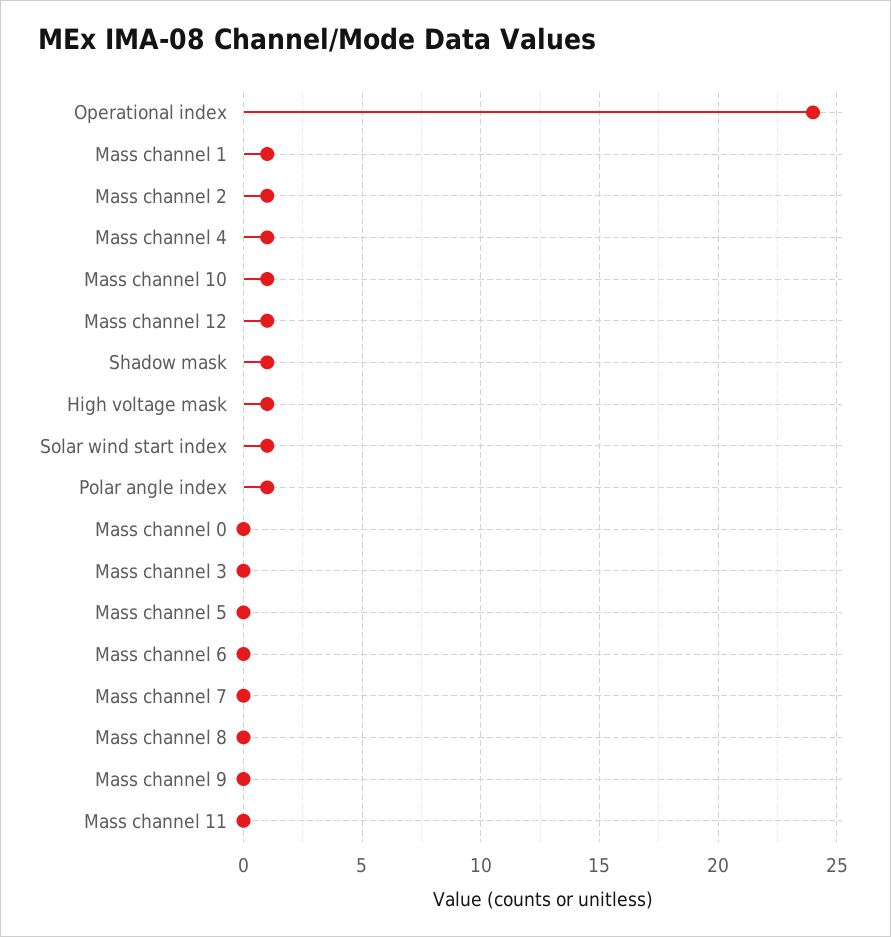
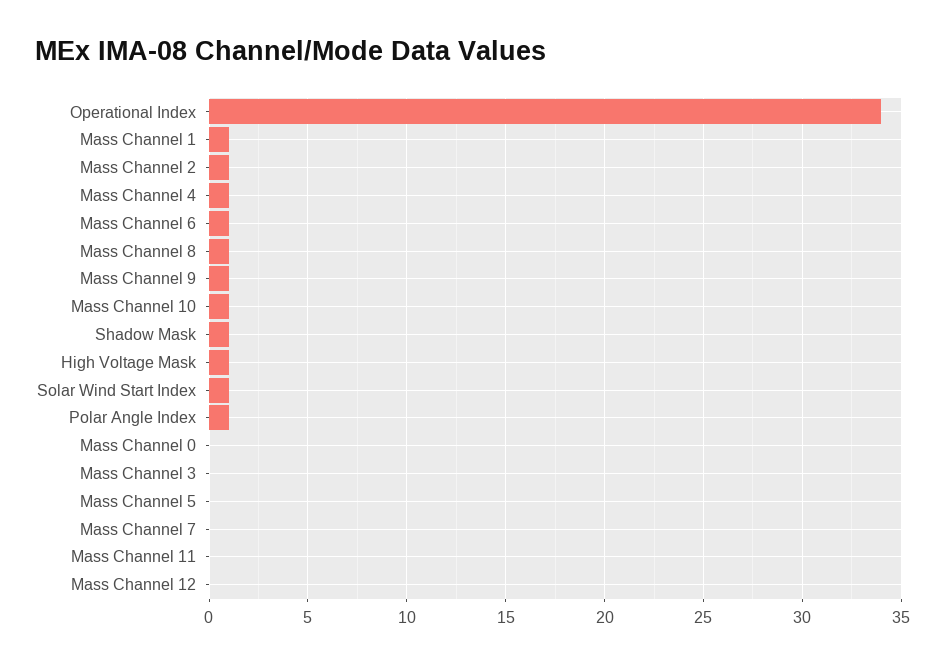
  {
-   "Operational index": 24,
+   "Operational index": 34,
    "Mass channel 1": 1,
    "Mass channel 2": 1,
    "Mass channel 4": 1,
    "Mass channel 10": 1,
-   "Mass channel 12": 1,
+   "Mass channel 12": 0,
    "Shadow mask": 1,
    "High voltage mask": 1,
    "Solar wind start index": 1,
    "Polar angle index": 1,
    "Mass channel 0": 0,
    "Mass channel 3": 0,
    "Mass channel 5": 0,
-   "Mass channel 6": 0,
+   "Mass channel 6": 1,
    "Mass channel 7": 0,
-   "Mass channel 8": 0,
+   "Mass channel 8": 1,
-   "Mass channel 9": 0,
+   "Mass channel 9": 1,
    "Mass channel 11": 0
  }

